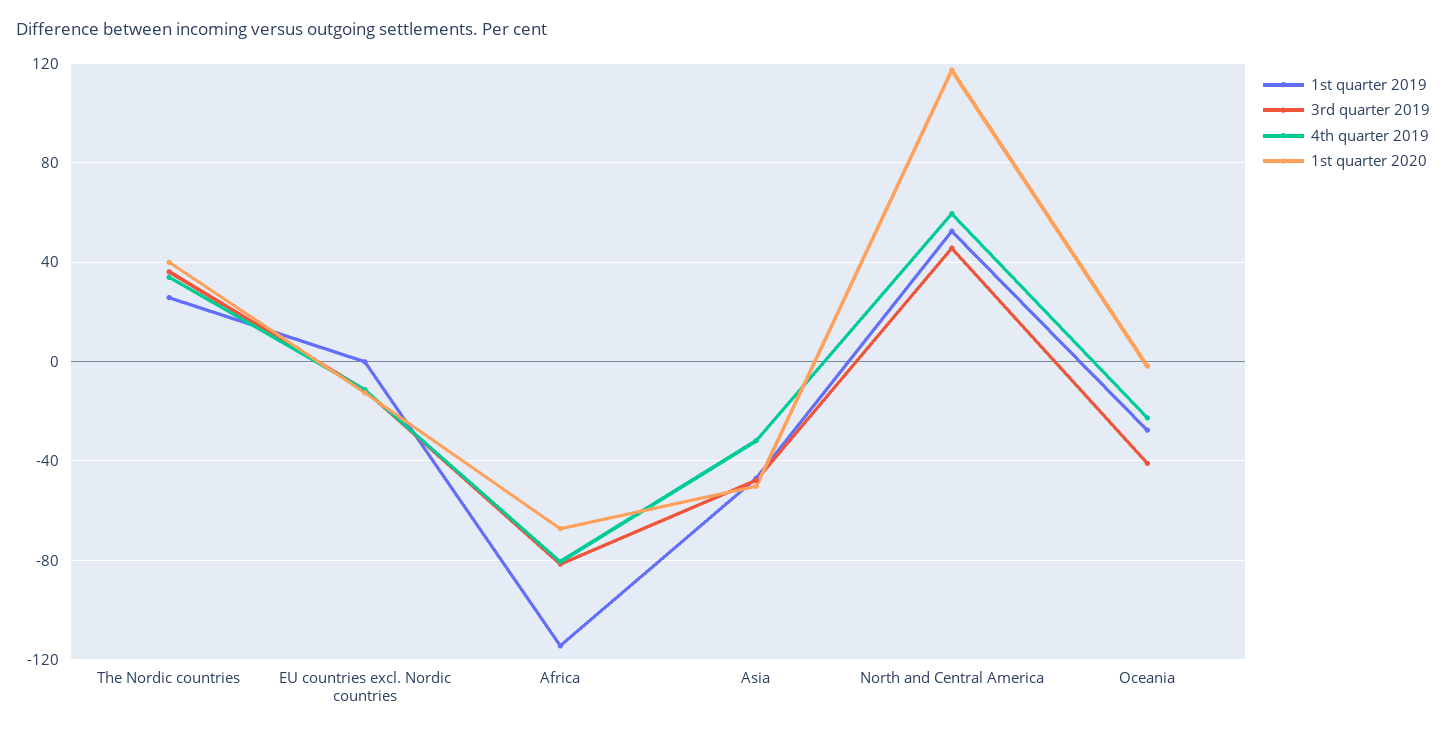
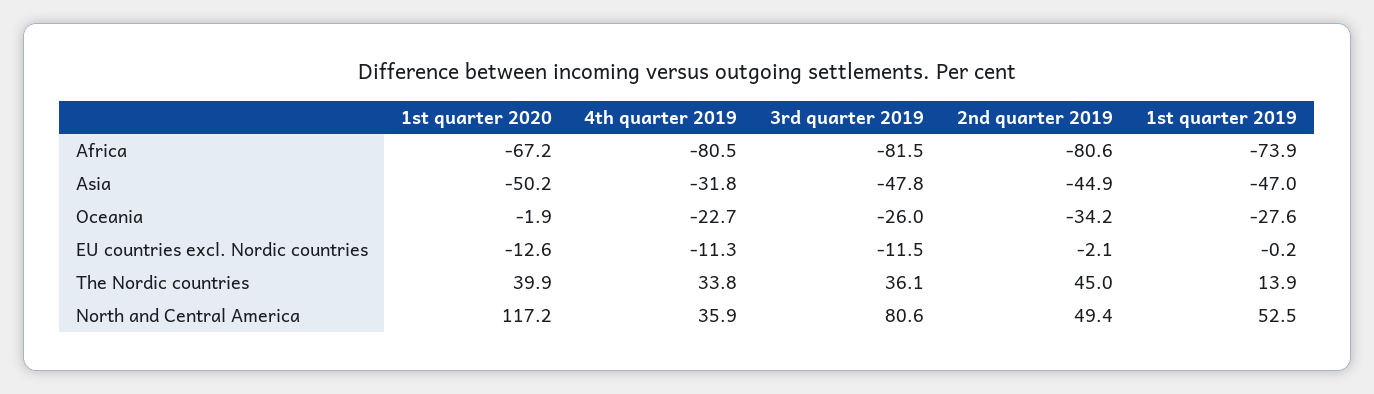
  {
    "1st quarter 2019": {
-     "The Nordic countries": 25,
+     "The Nordic countries": 13.9,
      "EU countries excl. Nordic countries": -0.2,
-     "Africa": -115,
+     "Africa": -73.9,
      "Asia": -47,
      "North and Central America": 52.5,
      "Oceania": -27.6
    },
    "3rd quarter 2019": {
      "The Nordic countries": 36.1,
      "EU countries excl. Nordic countries": -11.5,
      "Africa": -81.5,
      "Asia": -47.8,
-     "North and Central America": 45,
+     "North and Central America": 80.6,
-     "Oceania": -40
+     "Oceania": -26
    },
    "4th quarter 2019": {
      "The Nordic countries": 33.8,
      "EU countries excl. Nordic countries": -11.3,
      "Africa": -80.5,
      "Asia": -31.8,
-     "North and Central America": 60,
+     "North and Central America": 35.9,
      "Oceania": -22.7
    },
    "1st quarter 2020": {
      "The Nordic countries": 39.9,
      "EU countries excl. Nordic countries": -12.6,
      "Africa": -67.2,
      "Asia": -50.2,
      "North and Central America": 117.2,
      "Oceania": -1.9
-   }
+   },
+   "2nd quarter 2019": {
+     "Africa": -80.6,
+     "Asia": -44.9,
+     "Oceania": -34.2,
+     "EU countries excl. Nordic countries": -2.1,
+     "The Nordic countries": 45,
+     "North and Central America": 49.4
+   }
  }

